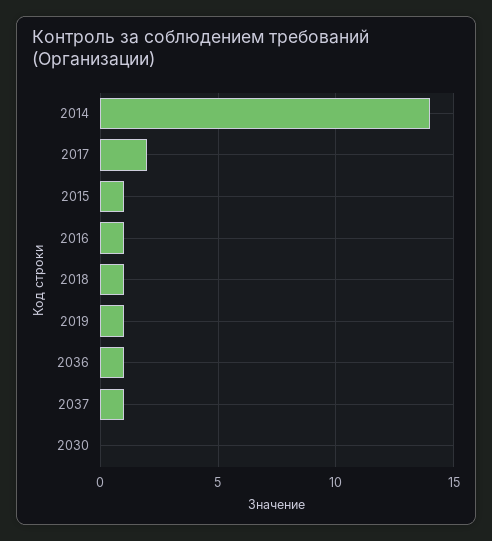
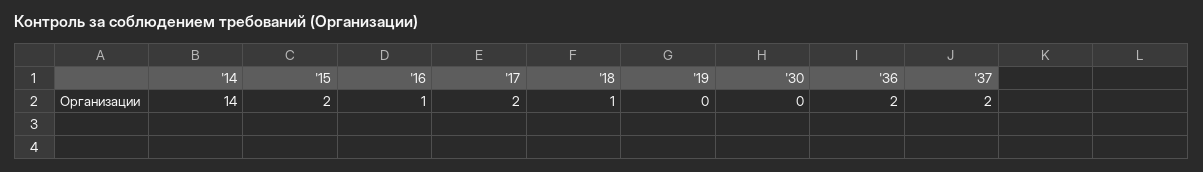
  {
    "2014": 14,
    "2017": 2,
-   "2015": 1,
+   "2015": 2,
    "2016": 1,
    "2018": 1,
-   "2019": 1,
+   "2019": 0,
-   "2036": 1,
+   "2036": 2,
-   "2037": 1,
+   "2037": 2,
    "2030": 0
  }

